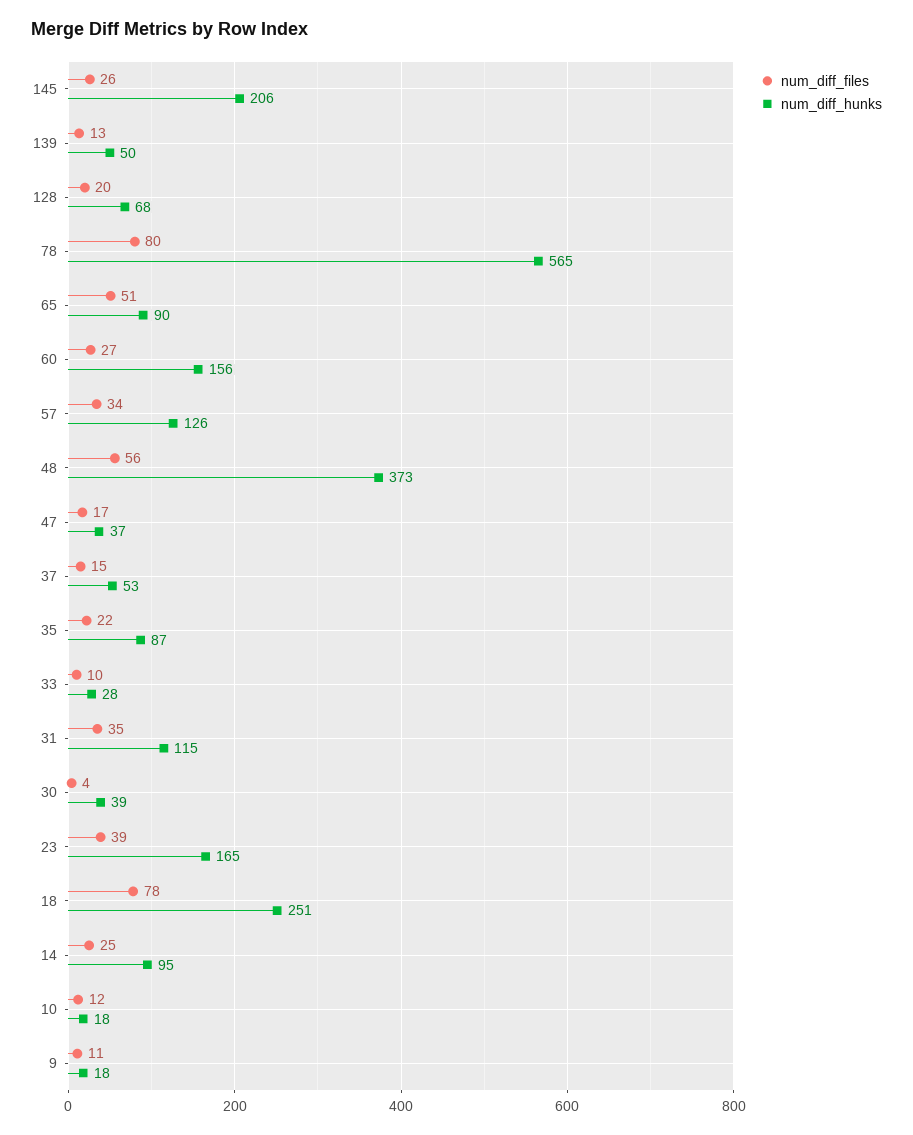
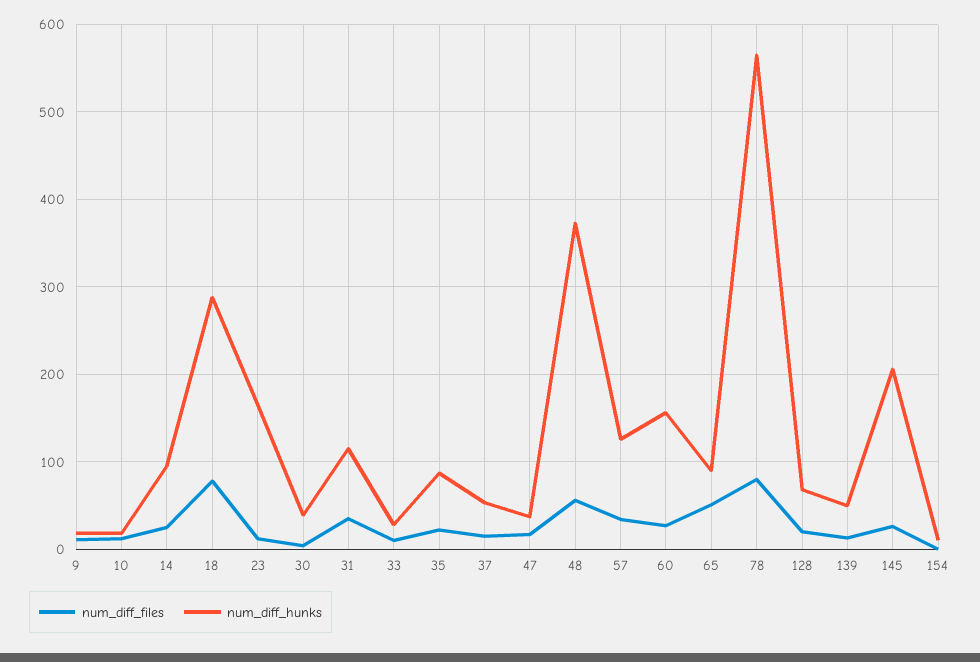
  {
    "num_diff_files": {
      "145": 26,
      "139": 13,
      "128": 20,
      "78": 80,
      "65": 51,
      "60": 27,
      "57": 34,
      "48": 56,
      "47": 17,
      "37": 15,
      "35": 22,
      "33": 10,
      "31": 35,
      "30": 4,
-     "23": 39,
+     "23": 10,
      "18": 78,
      "14": 25,
      "10": 12,
-     "9": 11
+     "9": 11,
+     "154": 0
    },
    "num_diff_hunks": {
      "145": 206,
      "139": 50,
      "128": 68,
      "78": 565,
      "65": 90,
      "60": 156,
      "57": 126,
      "48": 373,
      "47": 37,
      "37": 53,
      "35": 87,
      "33": 28,
      "31": 115,
      "30": 39,
      "23": 165,
-     "18": 251,
+     "18": 290,
      "14": 95,
      "10": 18,
-     "9": 18
+     "9": 18,
+     "154": 10
    }
  }

